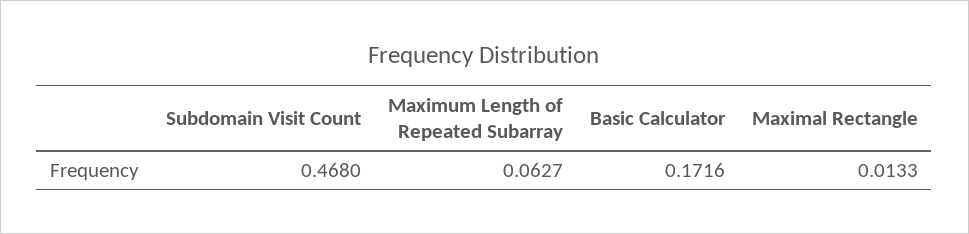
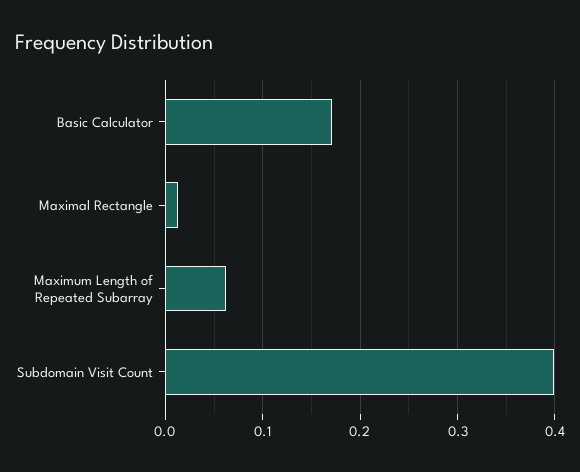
  {
-   "Subdomain Visit Count": 0.468,
+   "Subdomain Visit Count": 0.4,
    "Maximum Length of Repeated Subarray": 0.0627,
    "Basic Calculator": 0.1716,
    "Maximal Rectangle": 0.0133
  }

